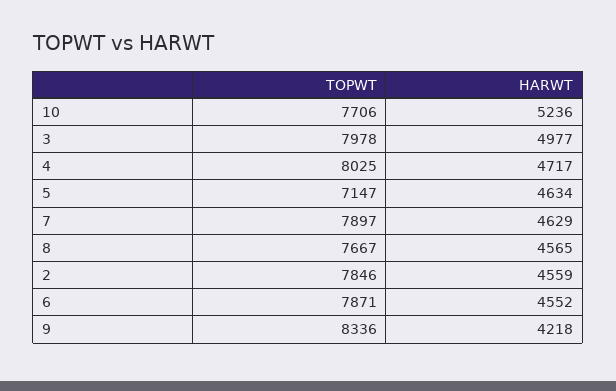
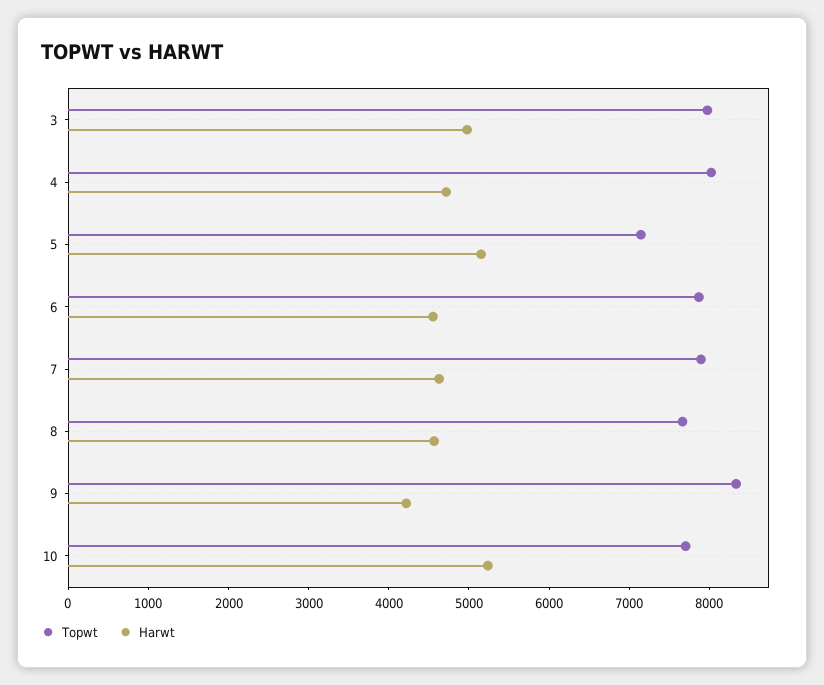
  {
    "TOPWT": {
      "10": 7706,
      "3": 7978,
      "4": 8025,
      "5": 7147,
      "7": 7897,
      "8": 7667,
-     "2": 7846,
      "6": 7871,
      "9": 8336
    },
    "HARWT": {
      "10": 5236,
      "3": 4977,
      "4": 4717,
-     "5": 4634,
+     "5": 5200,
      "7": 4629,
      "8": 4565,
-     "2": 4559,
      "6": 4552,
      "9": 4218
    }
  }

